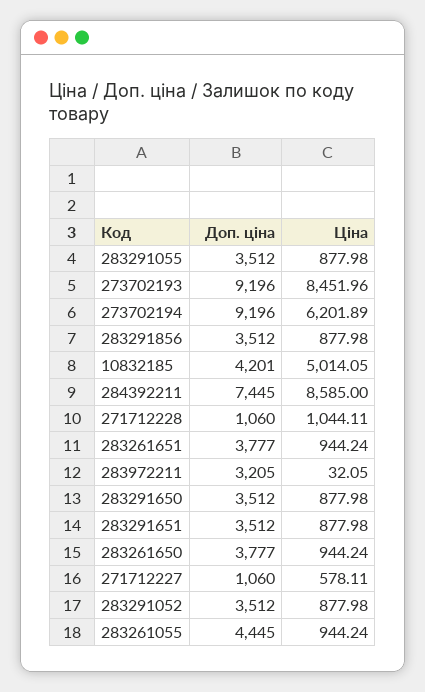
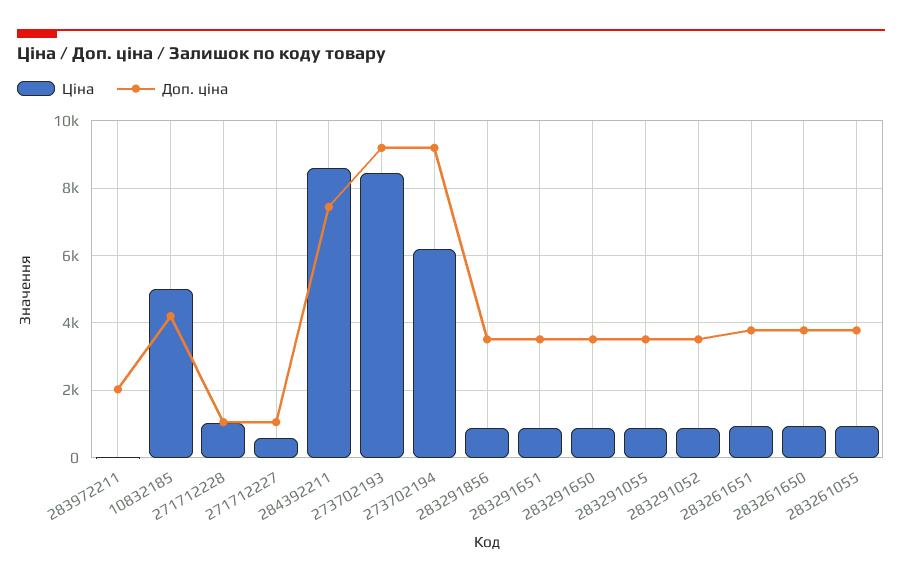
  {
    "Доп. ціна": {
      "283291055": 3512,
      "273702193": 9196,
      "273702194": 9196,
      "283291856": 3512,
      "10832185": 4201,
      "284392211": 7445,
      "271712228": 1060,
      "283261651": 3777,
-     "283972211": 3205,
+     "283972211": 2000,
      "283291650": 3512,
      "283291651": 3512,
      "283261650": 3777,
      "271712227": 1060,
      "283291052": 3512,
-     "283261055": 4445
+     "283261055": 3800
    },
    "Ціна": {
      "283291055": 877.98,
      "273702193": 8451.96,
      "273702194": 6201.89,
      "283291856": 877.98,
      "10832185": 5014.05,
      "284392211": 8585,
      "271712228": 1044.11,
      "283261651": 944.24,
      "283972211": 32.05,
      "283291650": 877.98,
      "283291651": 877.98,
      "283261650": 944.24,
      "271712227": 578.11,
      "283291052": 877.98,
      "283261055": 944.24
    }
  }

